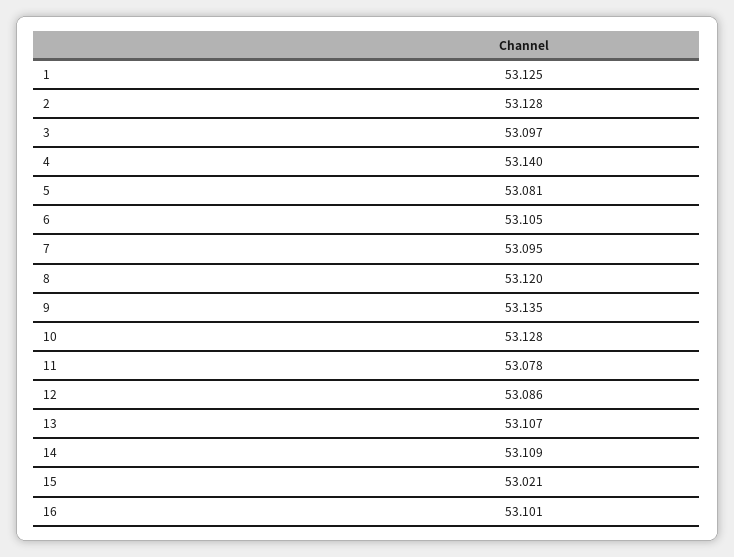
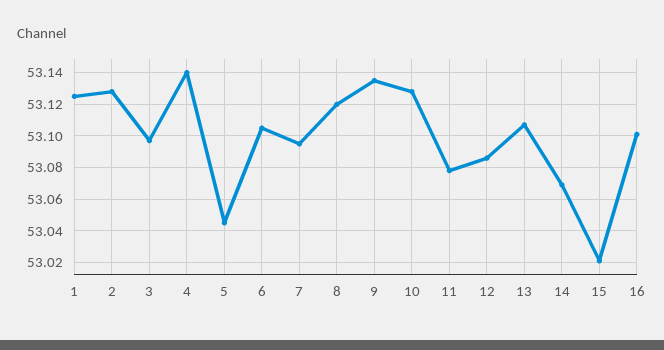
  {
    "1": 53.125,
    "2": 53.128,
    "3": 53.097,
    "4": 53.14,
-   "5": 53.081,
+   "5": 53.045,
    "6": 53.105,
    "7": 53.095,
    "8": 53.12,
    "9": 53.135,
    "10": 53.128,
    "11": 53.078,
    "12": 53.086,
    "13": 53.107,
-   "14": 53.109,
+   "14": 53.07,
    "15": 53.021,
    "16": 53.101
  }

